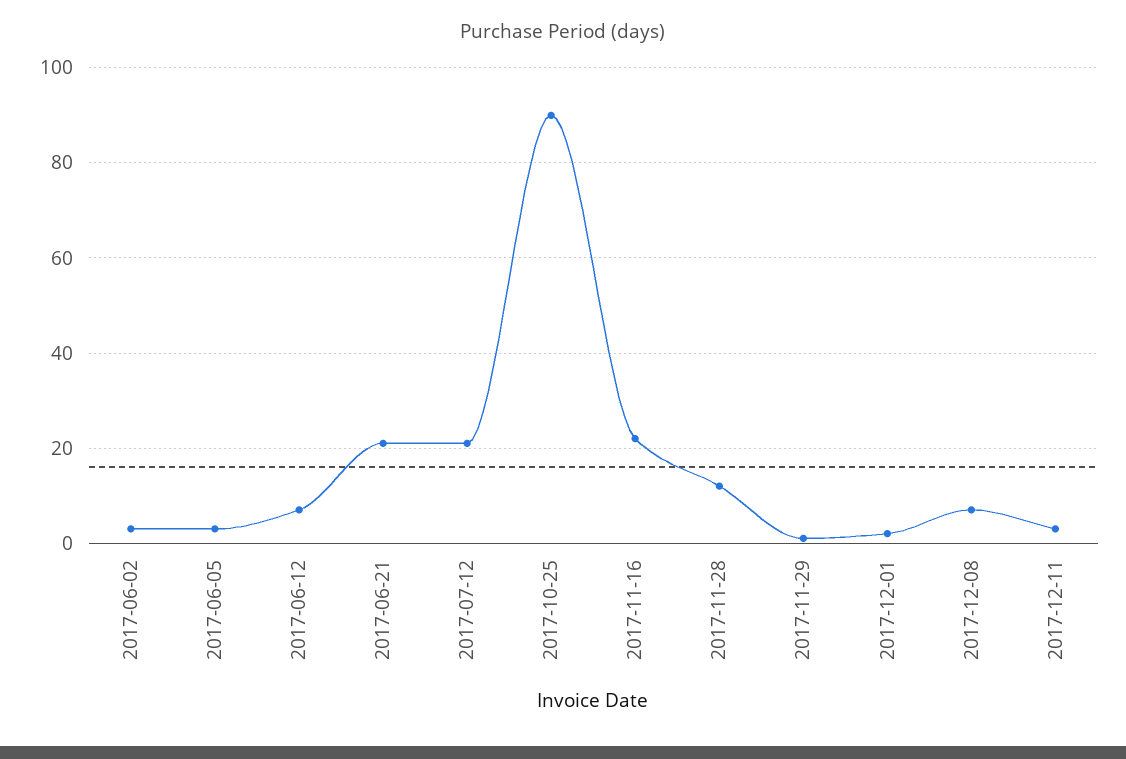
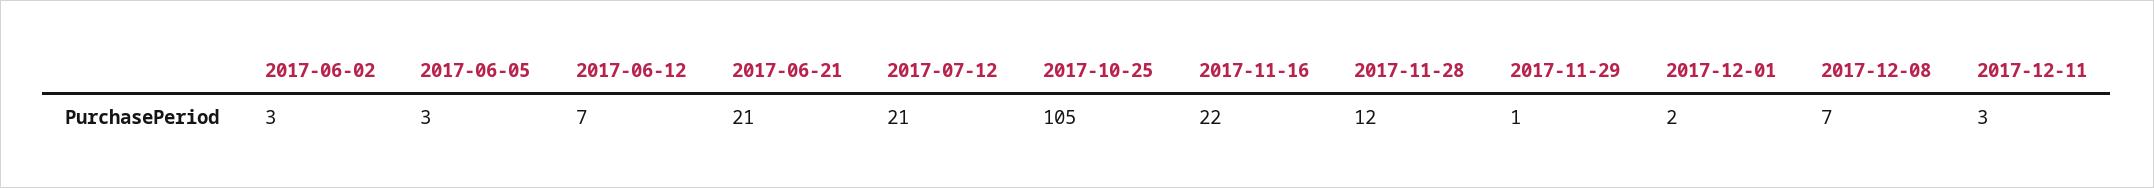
  {
    "2017-06-02": 3,
    "2017-06-05": 3,
    "2017-06-12": 7,
    "2017-06-21": 21,
    "2017-07-12": 21,
-   "2017-10-25": 90,
+   "2017-10-25": 105,
    "2017-11-16": 22,
    "2017-11-28": 12,
    "2017-11-29": 1,
    "2017-12-01": 2,
    "2017-12-08": 7,
    "2017-12-11": 3
  }

